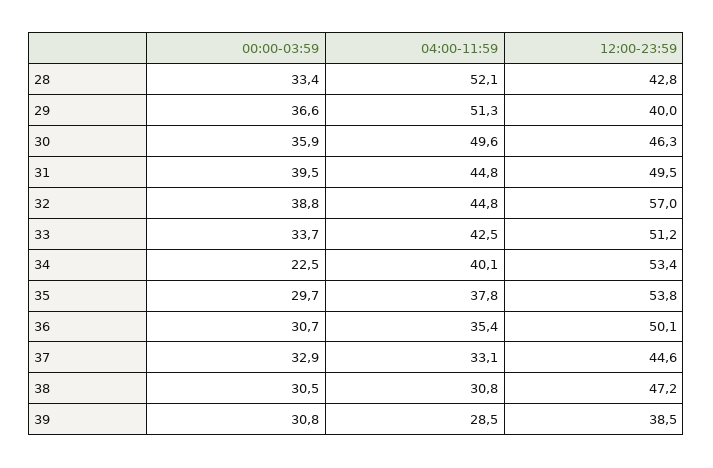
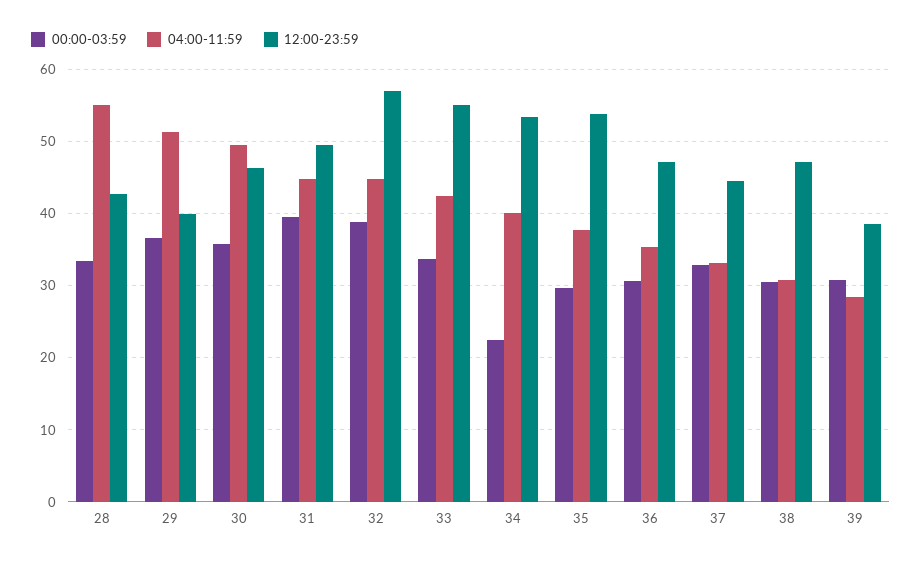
  {
    "00:00-03:59": {
      "28": 33.4,
      "29": 36.6,
      "30": 35.9,
      "31": 39.5,
      "32": 38.8,
      "33": 33.7,
      "34": 22.5,
      "35": 29.7,
      "36": 30.7,
      "37": 32.9,
      "38": 30.5,
      "39": 30.8
    },
    "04:00-11:59": {
-     "28": 52.1,
+     "28": 55,
      "29": 51.3,
      "30": 49.6,
      "31": 44.8,
      "32": 44.8,
      "33": 42.5,
      "34": 40.1,
      "35": 37.8,
      "36": 35.4,
      "37": 33.1,
      "38": 30.8,
      "39": 28.5
    },
    "12:00-23:59": {
      "28": 42.8,
      "29": 40,
      "30": 46.3,
      "31": 49.5,
      "32": 57,
-     "33": 51.2,
+     "33": 55,
      "34": 53.4,
      "35": 53.8,
-     "36": 50.1,
+     "36": 47,
      "37": 44.6,
      "38": 47.2,
      "39": 38.5
    }
  }

